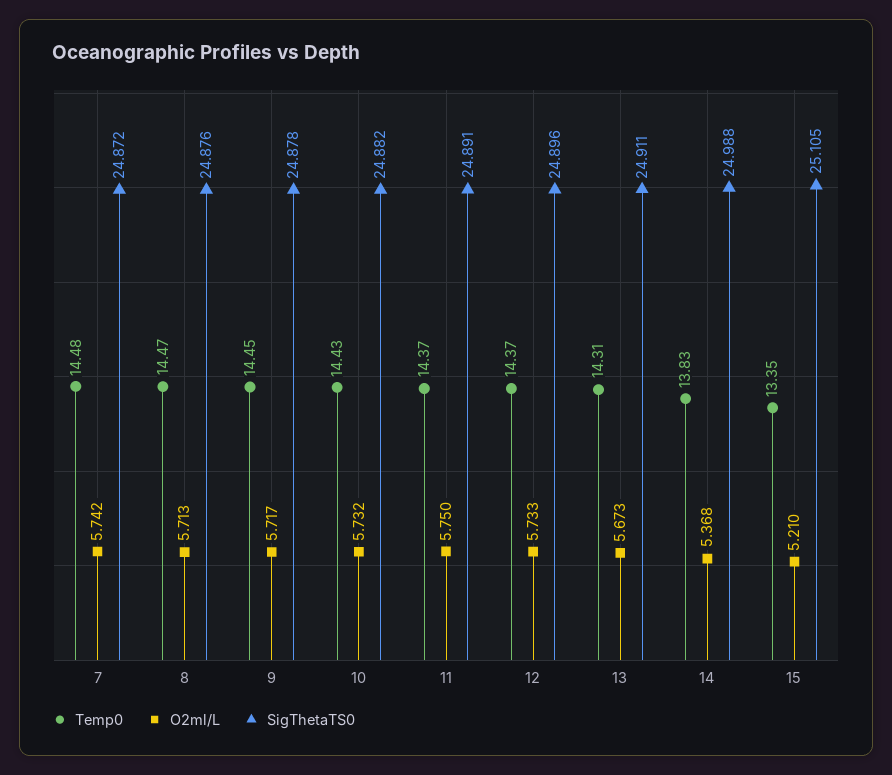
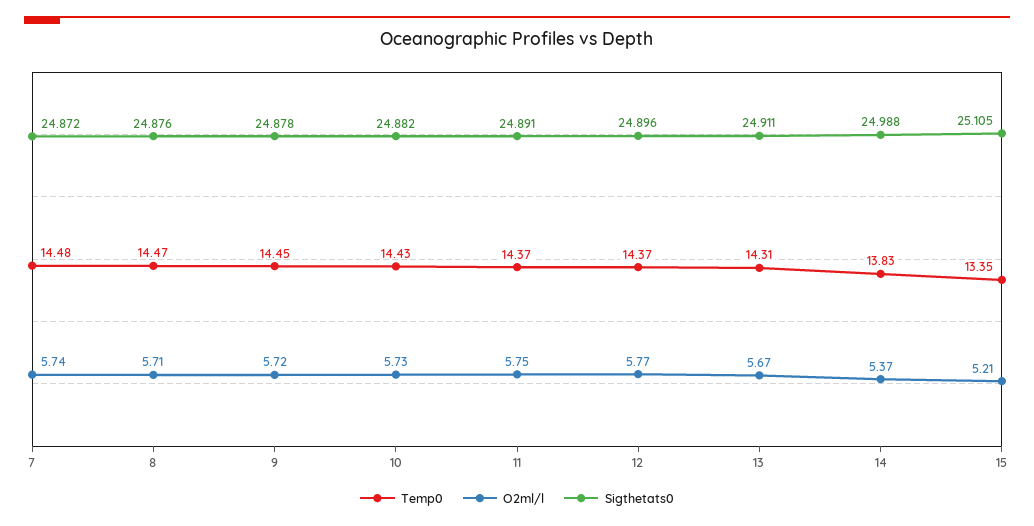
  {
    "Temp0": {
      "7": 14.48,
      "8": 14.47,
      "9": 14.45,
      "10": 14.43,
      "11": 14.37,
      "12": 14.37,
      "13": 14.31,
      "14": 13.83,
      "15": 13.35
    },
    "O2ml/L": {
      "7": 5.742,
      "8": 5.713,
      "9": 5.717,
      "10": 5.732,
      "11": 5.75,
-     "12": 5.733,
+     "12": 5.77,
      "13": 5.673,
      "14": 5.368,
      "15": 5.21
    },
    "SigThetaTS0": {
      "7": 24.872,
      "8": 24.876,
      "9": 24.878,
      "10": 24.882,
      "11": 24.891,
      "12": 24.896,
      "13": 24.911,
      "14": 24.988,
      "15": 25.105
    }
  }

